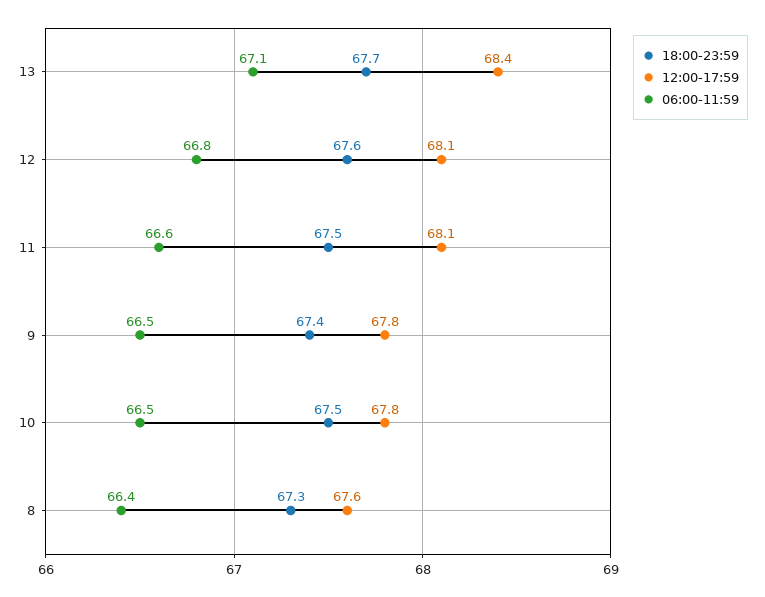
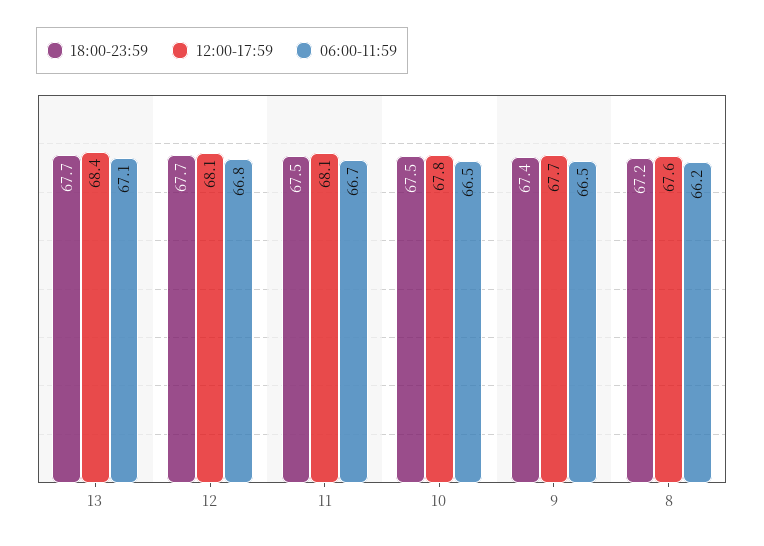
  {
    "18:00-23:59": {
      "13": 67.7,
-     "12": 67.6,
+     "12": 67.7,
      "11": 67.5,
      "9": 67.4,
      "10": 67.5,
-     "8": 67.3
+     "8": 67.2
    },
    "12:00-17:59": {
      "13": 68.4,
      "12": 68.1,
      "11": 68.1,
-     "9": 67.8,
+     "9": 67.7,
      "10": 67.8,
      "8": 67.6
    },
    "06:00-11:59": {
      "13": 67.1,
      "12": 66.8,
-     "11": 66.6,
+     "11": 66.7,
      "9": 66.5,
      "10": 66.5,
-     "8": 66.4
+     "8": 66.2
    }
  }

